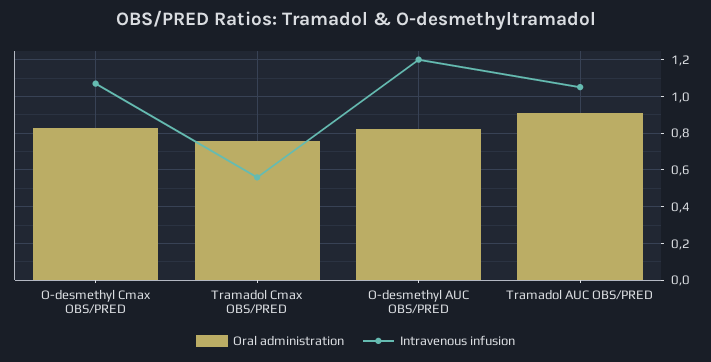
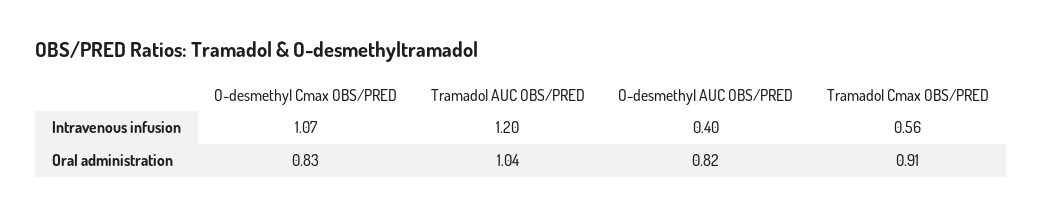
  {
    "Oral administration": {
      "O-desmethyl Cmax OBS/PRED": 0.83,
-     "Tramadol Cmax OBS/PRED": 0.75,
+     "Tramadol Cmax OBS/PRED": 0.91,
      "O-desmethyl AUC OBS/PRED": 0.82,
-     "Tramadol AUC OBS/PRED": 0.9
+     "Tramadol AUC OBS/PRED": 1.04
    },
    "Intravenous infusion": {
      "O-desmethyl Cmax OBS/PRED": 1.07,
      "Tramadol Cmax OBS/PRED": 0.56,
-     "O-desmethyl AUC OBS/PRED": 1.2,
+     "O-desmethyl AUC OBS/PRED": 0.4,
-     "Tramadol AUC OBS/PRED": 1.05
+     "Tramadol AUC OBS/PRED": 1.2
    }
  }

